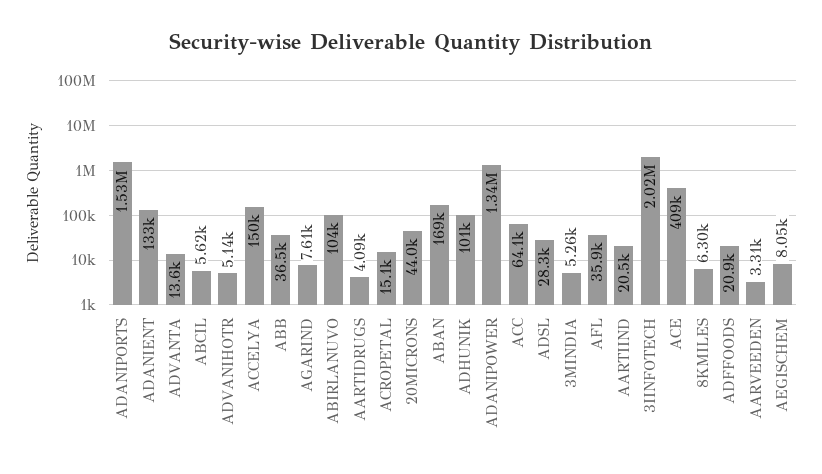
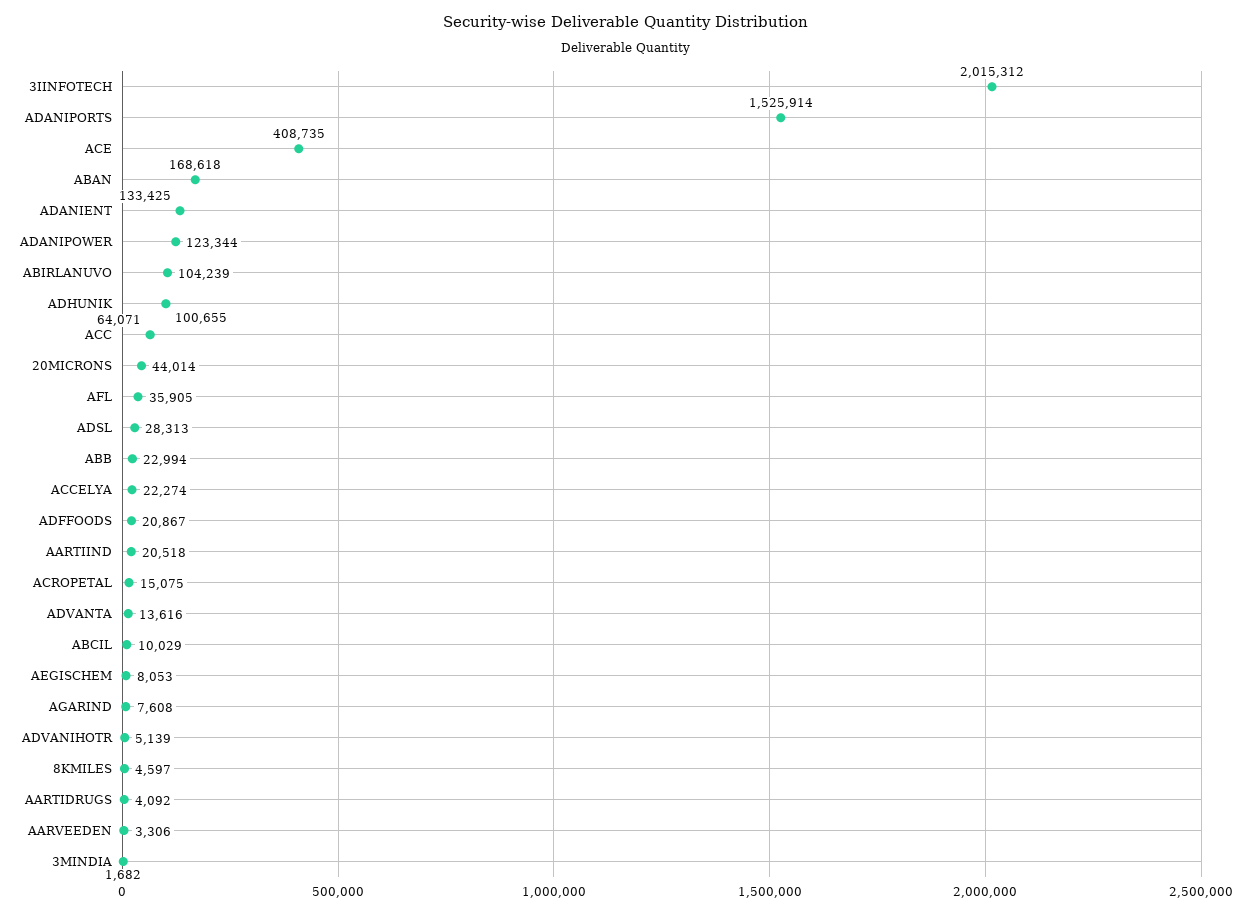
  {
    "ADANIPORTS": 1525914,
    "ADANIENT": 133425,
    "ADVANTA": 13616,
-   "ABCIL": 5620,
+   "ABCIL": 10029,
    "ADVANIHOTR": 5139,
-   "ACCELYA": 150000,
+   "ACCELYA": 22274,
-   "ABB": 36500,
+   "ABB": 22994,
    "AGARIND": 7608,
    "ABIRLANUVO": 104239,
    "AARTIDRUGS": 4092,
    "ACROPETAL": 15075,
    "20MICRONS": 44014,
    "ABAN": 168618,
    "ADHUNIK": 100655,
-   "ADANIPOWER": 1340000,
+   "ADANIPOWER": 123344,
    "ACC": 64071,
    "ADSL": 28313,
-   "3MINDIA": 5260,
+   "3MINDIA": 1682,
    "AFL": 35905,
    "AARTIIND": 20518,
    "3IINFOTECH": 2015312,
    "ACE": 408735,
-   "8KMILES": 6300,
+   "8KMILES": 4597,
    "ADFFOODS": 20867,
    "AARVEEDEN": 3306,
    "AEGISCHEM": 8053
  }

